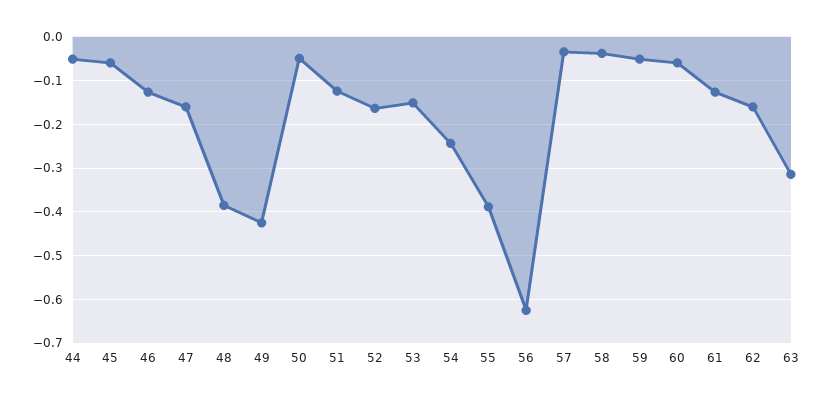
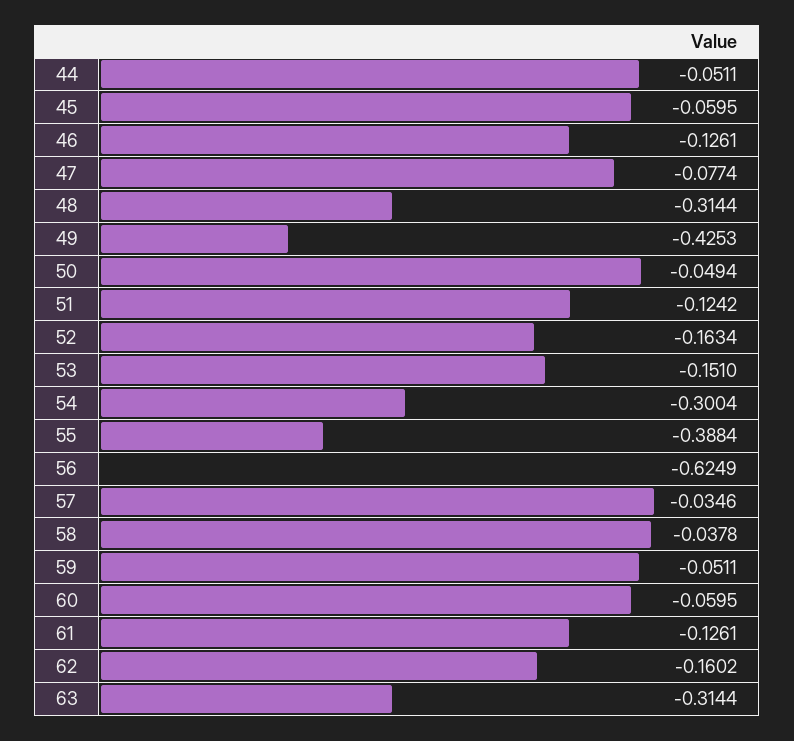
  {
    "44": -0.0511,
    "45": -0.0595,
    "46": -0.1261,
-   "47": -0.16,
+   "47": -0.0774,
-   "48": -0.38,
+   "48": -0.3144,
    "49": -0.4253,
    "50": -0.0494,
    "51": -0.1242,
    "52": -0.1634,
    "53": -0.151,
-   "54": -0.24,
+   "54": -0.3004,
    "55": -0.3884,
    "56": -0.6249,
    "57": -0.0346,
    "58": -0.0378,
    "59": -0.0511,
    "60": -0.0595,
    "61": -0.1261,
    "62": -0.1602,
    "63": -0.3144
  }

